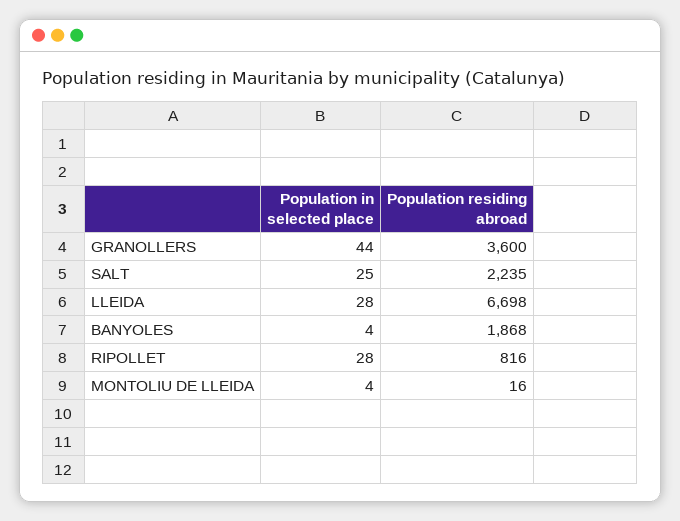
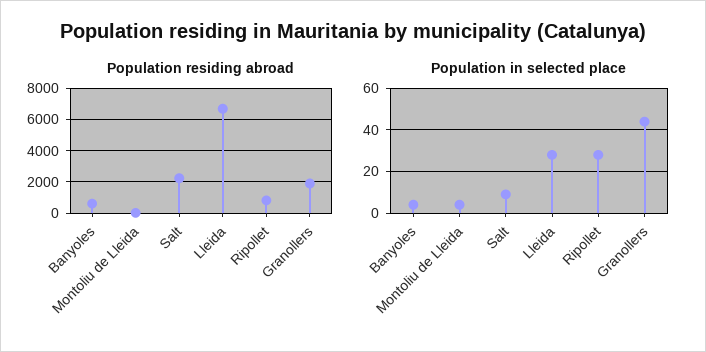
  {
    "Population in selected place": {
      "GRANOLLERS": 44,
-     "SALT": 25,
+     "SALT": 10,
      "LLEIDA": 28,
      "BANYOLES": 4,
      "RIPOLLET": 28,
      "MONTOLIU DE LLEIDA": 4
    },
    "Population residing abroad": {
-     "GRANOLLERS": 3600,
+     "GRANOLLERS": 2000,
      "SALT": 2235,
      "LLEIDA": 6698,
-     "BANYOLES": 1868,
+     "BANYOLES": 500,
      "RIPOLLET": 816,
      "MONTOLIU DE LLEIDA": 16
    }
  }

